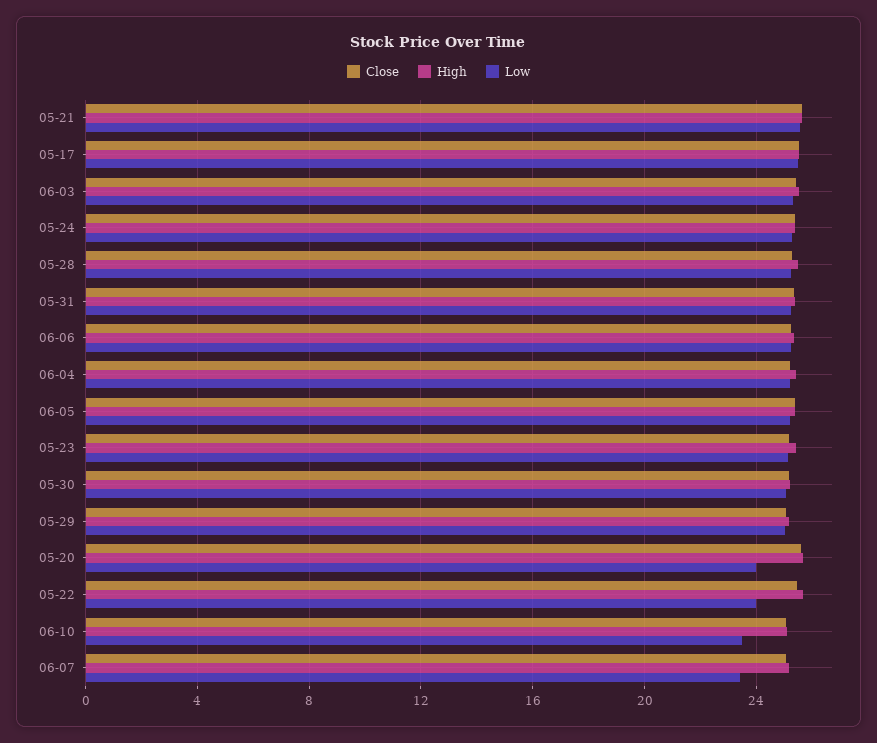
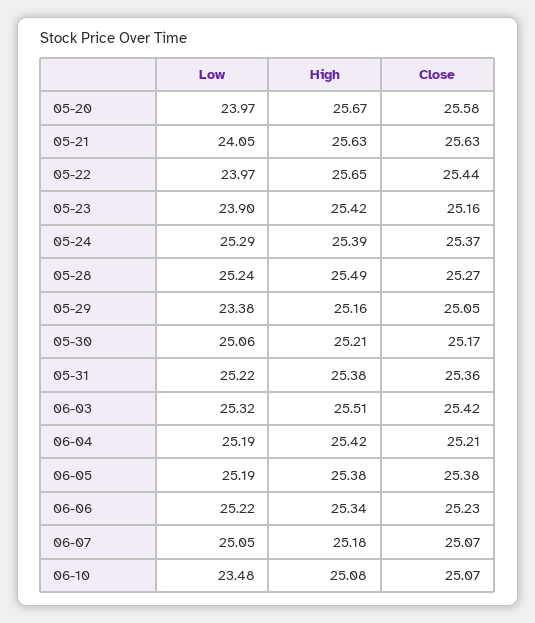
  {
    "Close": {
      "05-21": 25.63,
-     "05-17": 25.5,
      "06-03": 25.42,
      "05-24": 25.37,
      "05-28": 25.27,
      "05-31": 25.36,
      "06-06": 25.23,
      "06-04": 25.21,
      "06-05": 25.38,
      "05-23": 25.16,
      "05-30": 25.17,
      "05-29": 25.05,
      "05-20": 25.58,
      "05-22": 25.44,
      "06-10": 25.07,
      "06-07": 25.07
    },
    "High": {
      "05-21": 25.63,
-     "05-17": 25.5,
      "06-03": 25.51,
      "05-24": 25.39,
      "05-28": 25.49,
      "05-31": 25.38,
      "06-06": 25.34,
      "06-04": 25.42,
      "06-05": 25.38,
      "05-23": 25.42,
      "05-30": 25.21,
      "05-29": 25.16,
      "05-20": 25.67,
      "05-22": 25.65,
      "06-10": 25.08,
      "06-07": 25.18
    },
    "Low": {
-     "05-21": 25.5,
+     "05-21": 24.05,
-     "05-17": 25.5,
      "06-03": 25.32,
      "05-24": 25.29,
      "05-28": 25.24,
      "05-31": 25.22,
      "06-06": 25.22,
      "06-04": 25.19,
      "06-05": 25.19,
-     "05-23": 25,
+     "05-23": 23.9,
      "05-30": 25.06,
-     "05-29": 25,
+     "05-29": 23.38,
      "05-20": 23.97,
      "05-22": 23.97,
      "06-10": 23.48,
-     "06-07": 23.5
+     "06-07": 25.05
    }
  }

